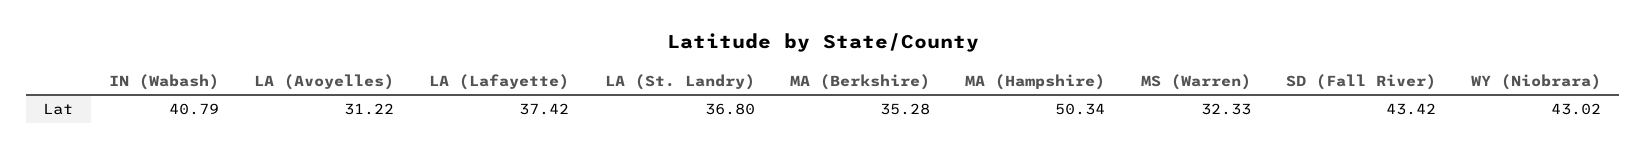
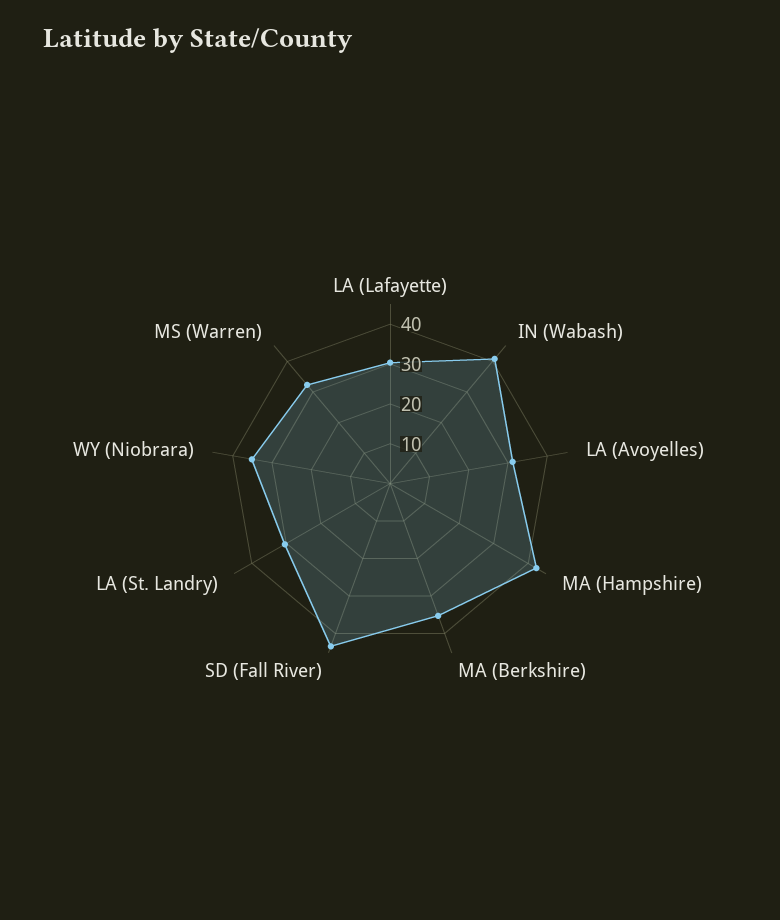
  {
    "IN (Wabash)": 40.79,
    "LA (Avoyelles)": 31.22,
-   "LA (Lafayette)": 37.42,
+   "LA (Lafayette)": 30,
-   "LA (St. Landry)": 36.8,
+   "LA (St. Landry)": 30,
    "MA (Berkshire)": 35.28,
-   "MA (Hampshire)": 50.34,
+   "MA (Hampshire)": 42.5,
    "MS (Warren)": 32.33,
    "SD (Fall River)": 43.42,
-   "WY (Niobrara)": 43.02
+   "WY (Niobrara)": 35
  }

